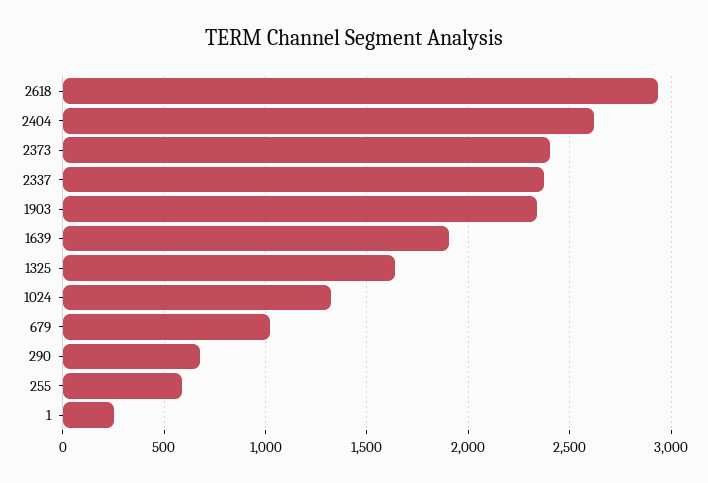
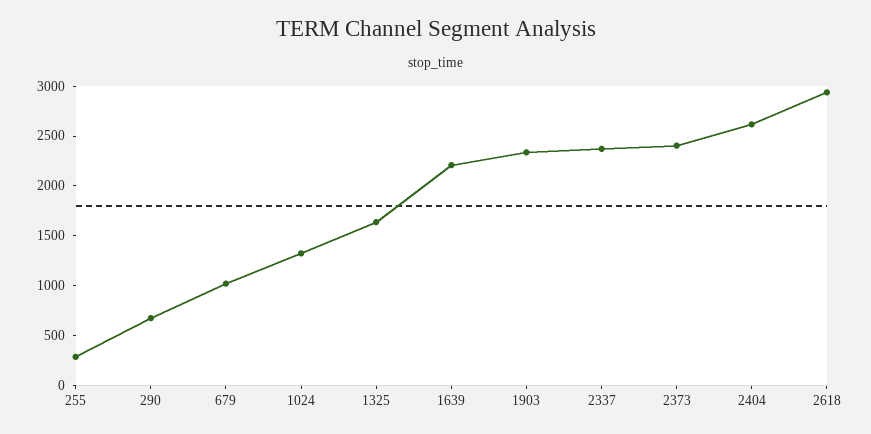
  {
    "2618": 2950,
    "2404": 2600,
    "2373": 2400,
    "2337": 2350,
    "1903": 2350,
-   "1639": 1900,
+   "1639": 2200,
    "1325": 1650,
    "1024": 1300,
    "679": 1000,
    "290": 700,
-   "255": 600,
+   "255": 300
-   "1": 250
  }

